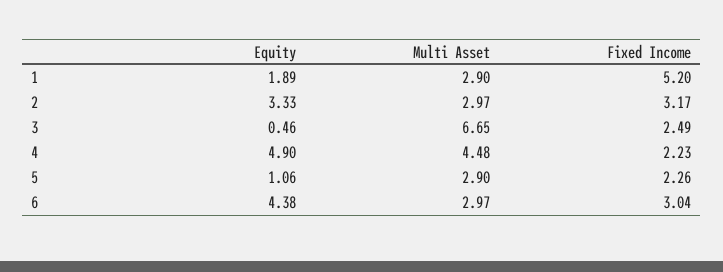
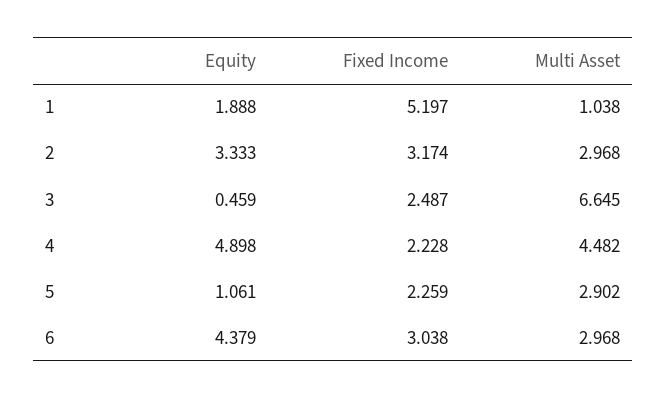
  {
    "Equity": {
      "1": 1.888,
      "2": 3.333,
      "3": 0.459,
      "4": 4.898,
      "5": 1.061,
      "6": 4.379
    },
    "Multi Asset": {
-     "1": 2.9,
+     "1": 1.038,
      "2": 2.968,
      "3": 6.645,
      "4": 4.482,
      "5": 2.902,
      "6": 2.968
    },
    "Fixed Income": {
      "1": 5.197,
      "2": 3.174,
      "3": 2.487,
      "4": 2.228,
      "5": 2.259,
      "6": 3.038
    }
  }

